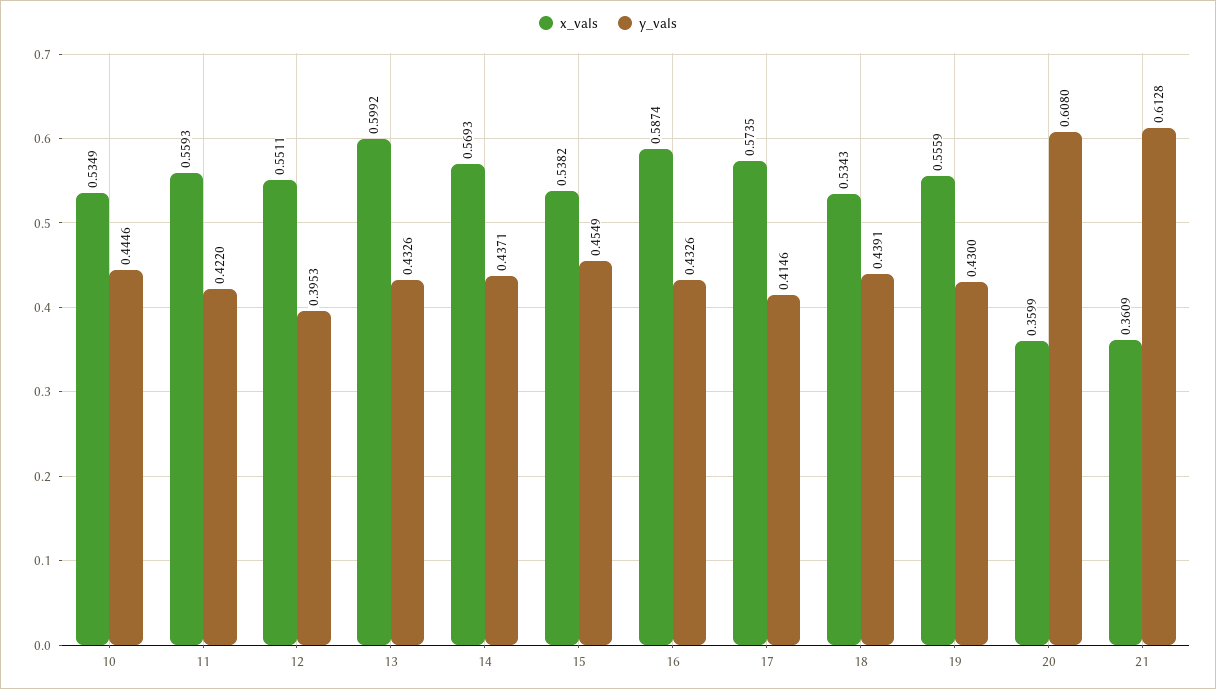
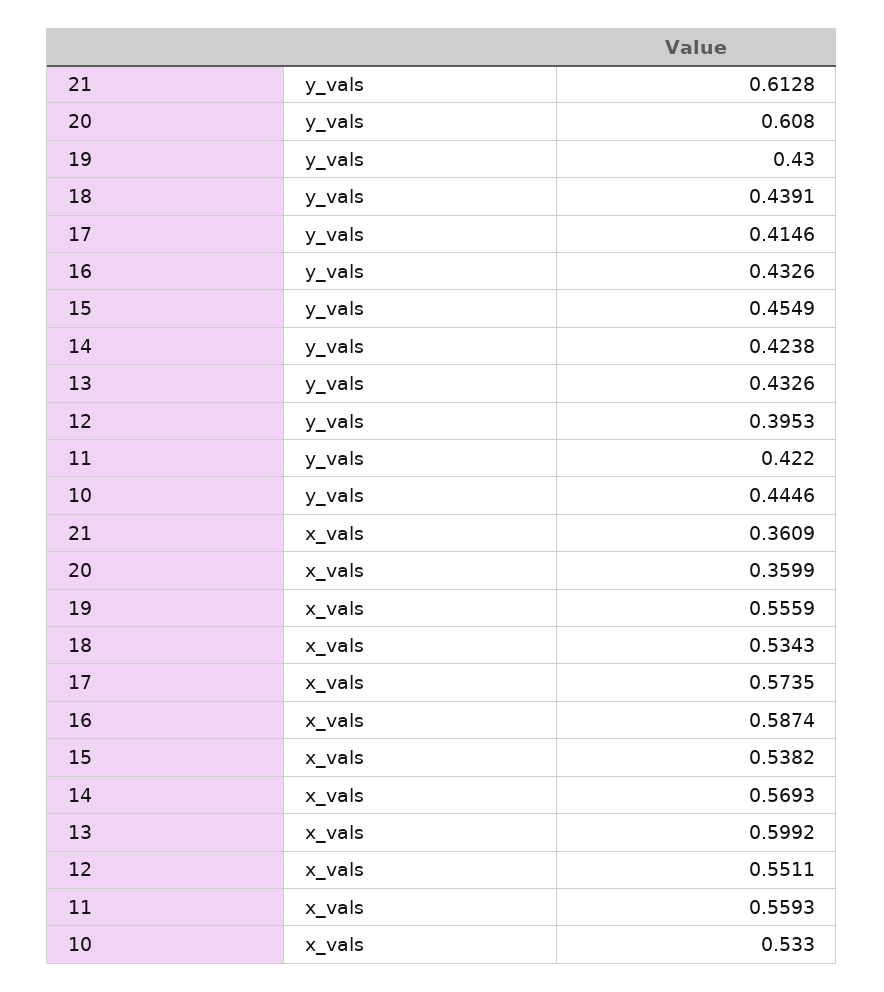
  {
    "x_vals": {
-     "10": 0.5349,
+     "10": 0.533,
      "11": 0.5593,
      "12": 0.5511,
      "13": 0.5992,
      "14": 0.5693,
      "15": 0.5382,
      "16": 0.5874,
      "17": 0.5735,
      "18": 0.5343,
      "19": 0.5559,
      "20": 0.3599,
      "21": 0.3609
    },
    "y_vals": {
      "10": 0.4446,
      "11": 0.422,
      "12": 0.3953,
      "13": 0.4326,
-     "14": 0.4371,
+     "14": 0.4238,
      "15": 0.4549,
      "16": 0.4326,
      "17": 0.4146,
      "18": 0.4391,
      "19": 0.43,
      "20": 0.608,
      "21": 0.6128
    }
  }

